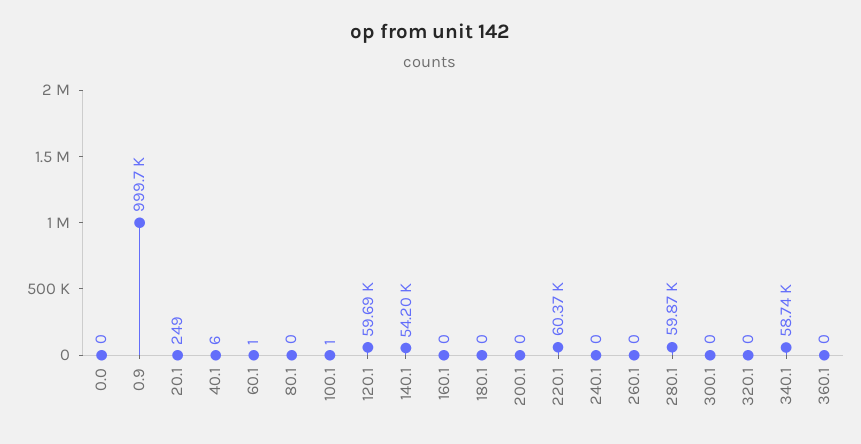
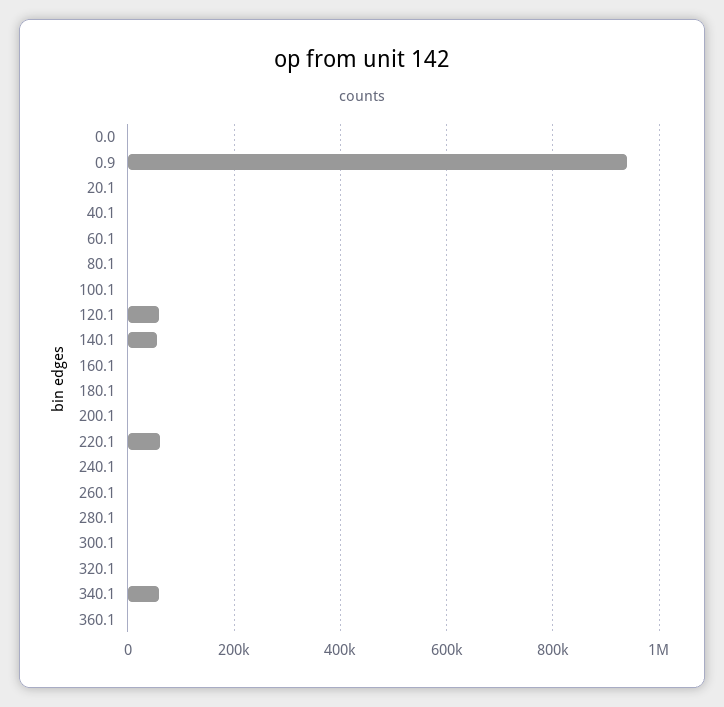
  {
    "0.0": 0,
-   "0.9": 999700,
+   "0.9": 940000,
    "20.1": 249,
    "40.1": 6,
    "60.1": 1,
    "80.1": 0,
    "100.1": 1,
    "120.1": 59690,
    "140.1": 54200,
    "160.1": 0,
    "180.1": 0,
    "200.1": 0,
    "220.1": 60370,
    "240.1": 0,
    "260.1": 0,
-   "280.1": 59870,
+   "280.1": 0,
    "300.1": 0,
    "320.1": 0,
    "340.1": 58740,
    "360.1": 0
  }

